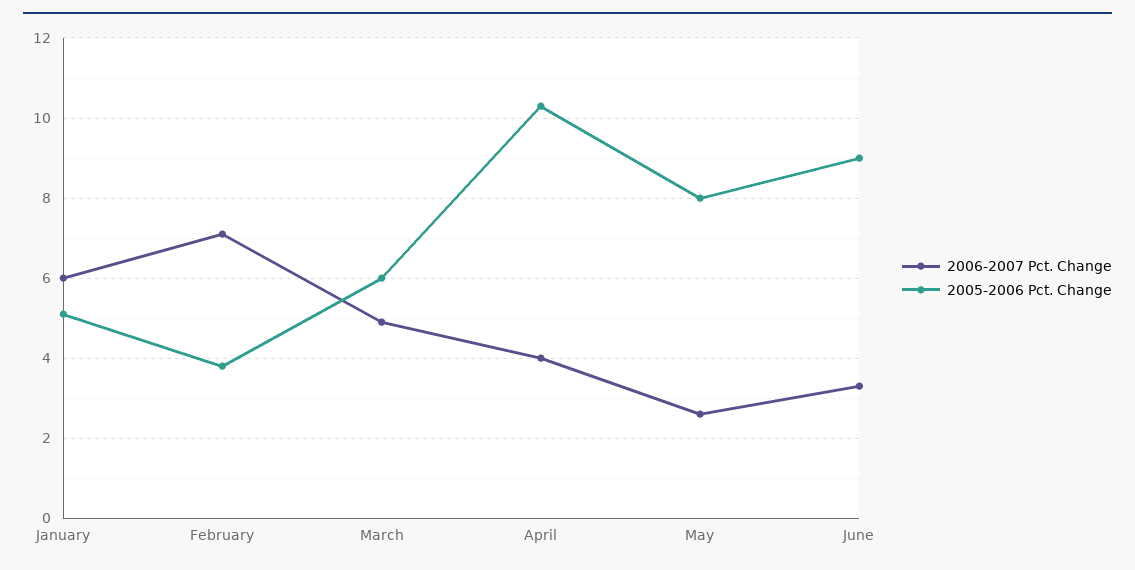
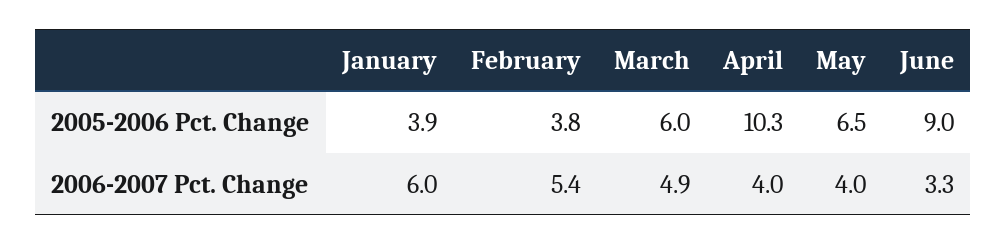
  {
    "2006-2007 Pct. Change": {
      "January": 6,
-     "February": 7,
+     "February": 5.4,
      "March": 4.9,
      "April": 4,
-     "May": 2.5,
+     "May": 4,
      "June": 3.3
    },
    "2005-2006 Pct. Change": {
-     "January": 5,
+     "January": 3.9,
      "February": 3.8,
      "March": 6,
      "April": 10.3,
-     "May": 8,
+     "May": 6.5,
      "June": 9
    }
  }

